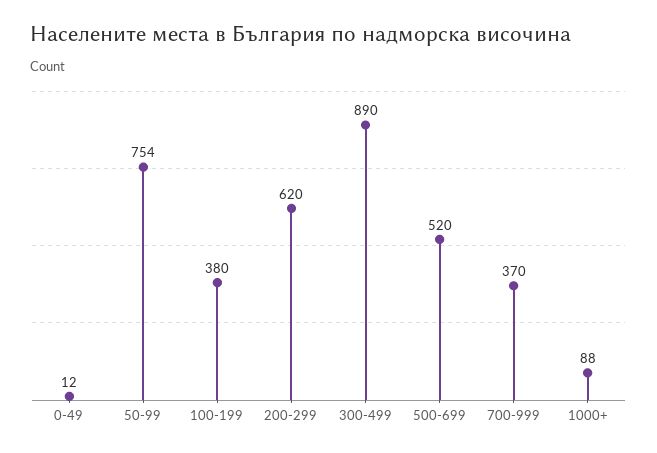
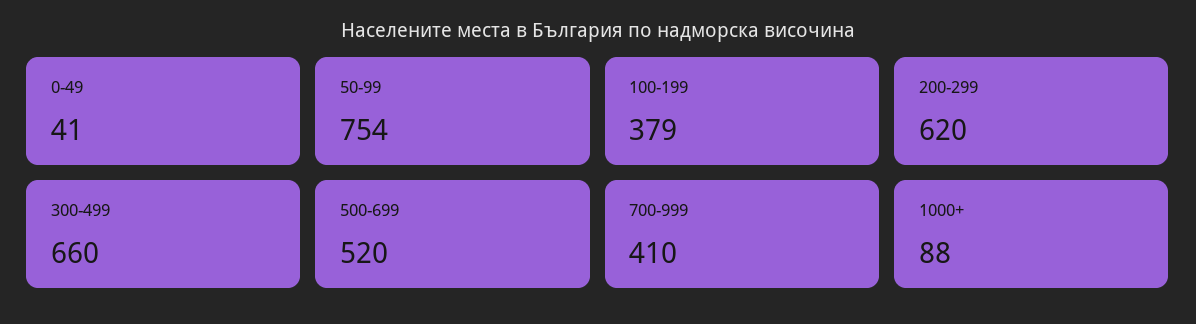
  {
-   "0-49": 12,
+   "0-49": 41,
    "50-99": 754,
-   "100-199": 380,
+   "100-199": 379,
    "200-299": 620,
-   "300-499": 890,
+   "300-499": 660,
    "500-699": 520,
-   "700-999": 370,
+   "700-999": 410,
    "1000+": 88
  }

